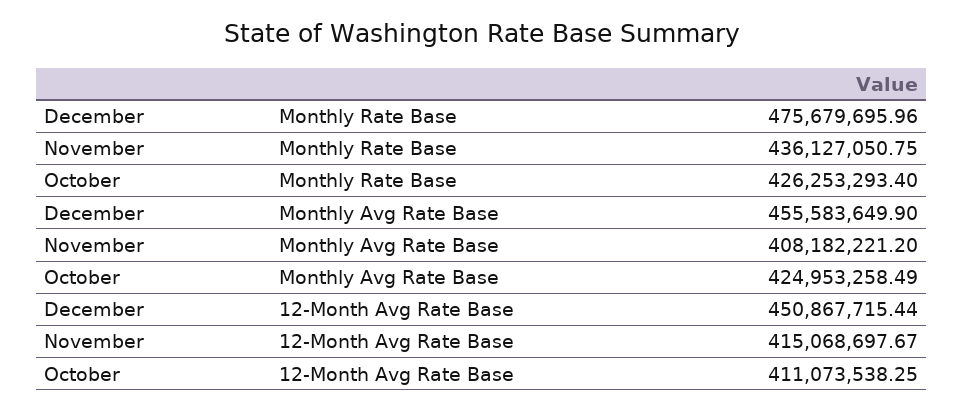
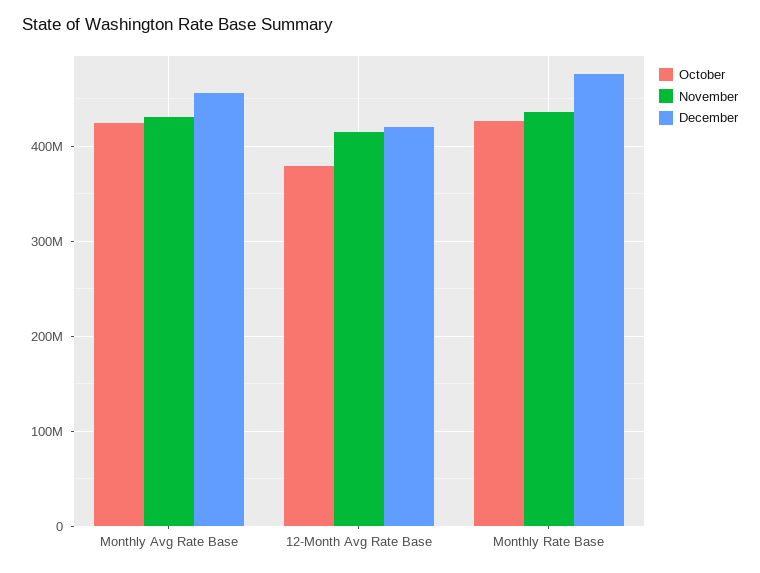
  {
    "December": {
      "Monthly Rate Base": 475679695.96,
      "Monthly Avg Rate Base": 455583649.9,
-     "12-Month Avg Rate Base": 450867715.44
+     "12-Month Avg Rate Base": 420000000
    },
    "November": {
      "Monthly Rate Base": 436127050.75,
-     "Monthly Avg Rate Base": 408182221.2,
+     "Monthly Avg Rate Base": 430000000,
      "12-Month Avg Rate Base": 415068697.67
    },
    "October": {
      "Monthly Rate Base": 426253293.4,
      "Monthly Avg Rate Base": 424953258.49,
-     "12-Month Avg Rate Base": 411073538.25
+     "12-Month Avg Rate Base": 380000000
    }
  }

